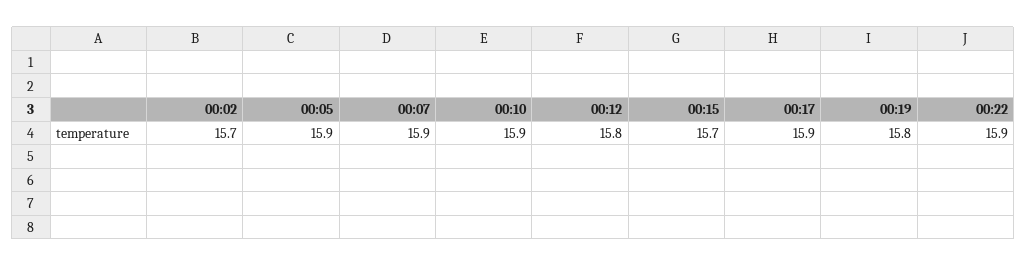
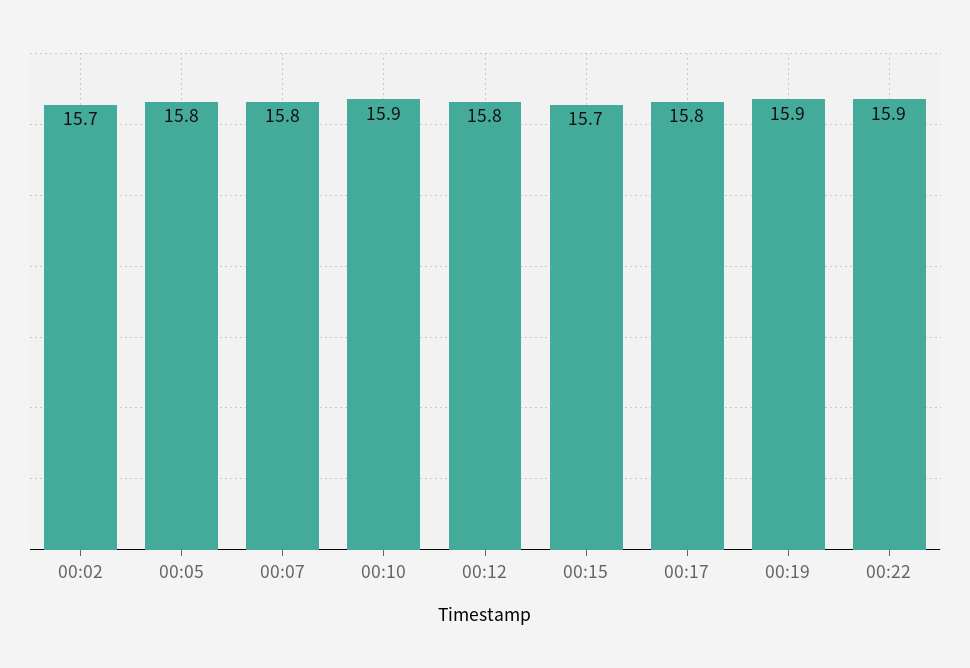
  {
    "00:02": 15.7,
-   "00:05": 15.9,
+   "00:05": 15.8,
-   "00:07": 15.9,
+   "00:07": 15.8,
    "00:10": 15.9,
    "00:12": 15.8,
    "00:15": 15.7,
-   "00:17": 15.9,
+   "00:17": 15.8,
-   "00:19": 15.8,
+   "00:19": 15.9,
    "00:22": 15.9
  }

